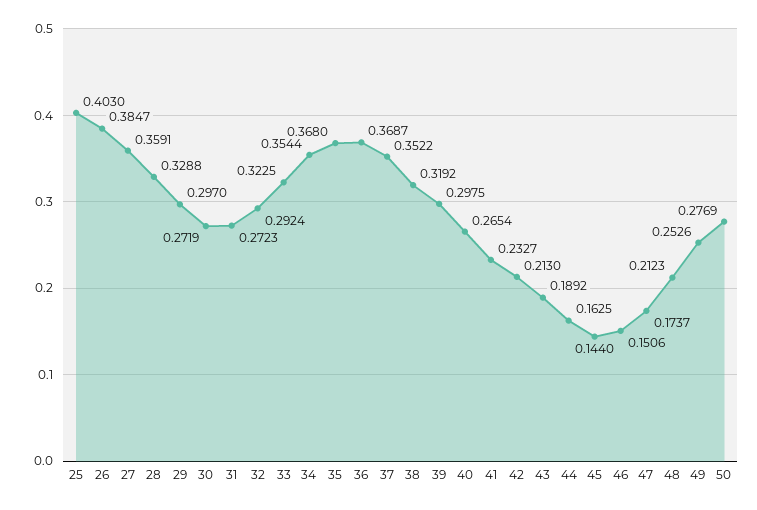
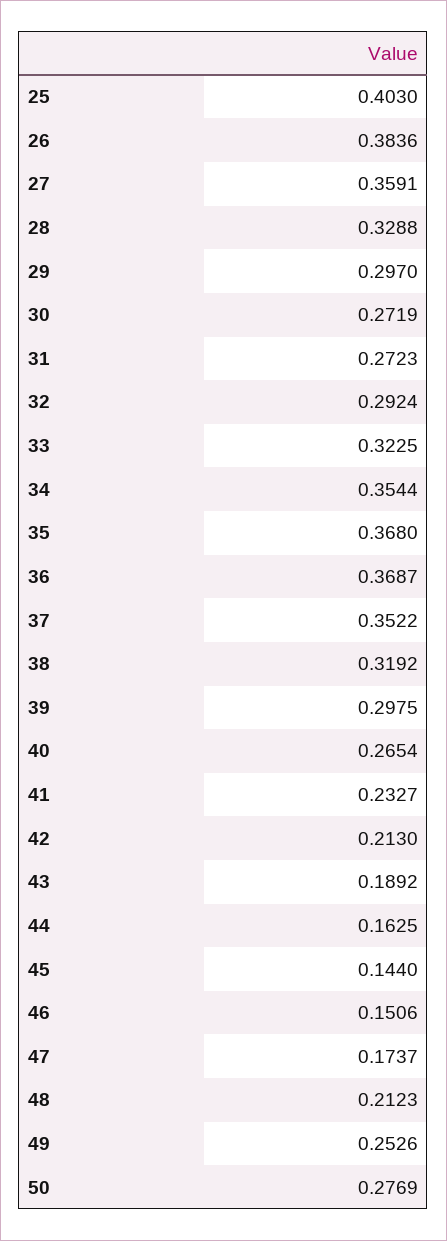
  {
    "25": 0.403,
-   "26": 0.3847,
+   "26": 0.3836,
    "27": 0.3591,
    "28": 0.3288,
    "29": 0.297,
    "30": 0.2719,
    "31": 0.2723,
    "32": 0.2924,
    "33": 0.3225,
    "34": 0.3544,
    "35": 0.368,
    "36": 0.3687,
    "37": 0.3522,
    "38": 0.3192,
    "39": 0.2975,
    "40": 0.2654,
    "41": 0.2327,
    "42": 0.213,
    "43": 0.1892,
    "44": 0.1625,
    "45": 0.144,
    "46": 0.1506,
    "47": 0.1737,
    "48": 0.2123,
    "49": 0.2526,
    "50": 0.2769
  }

